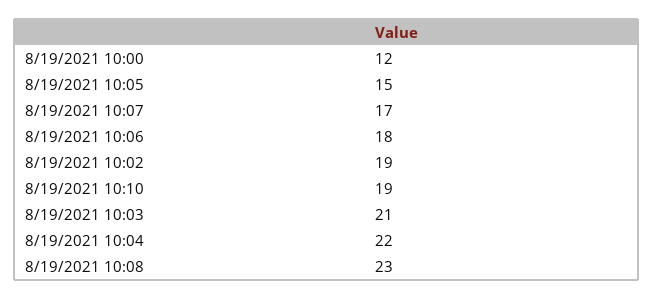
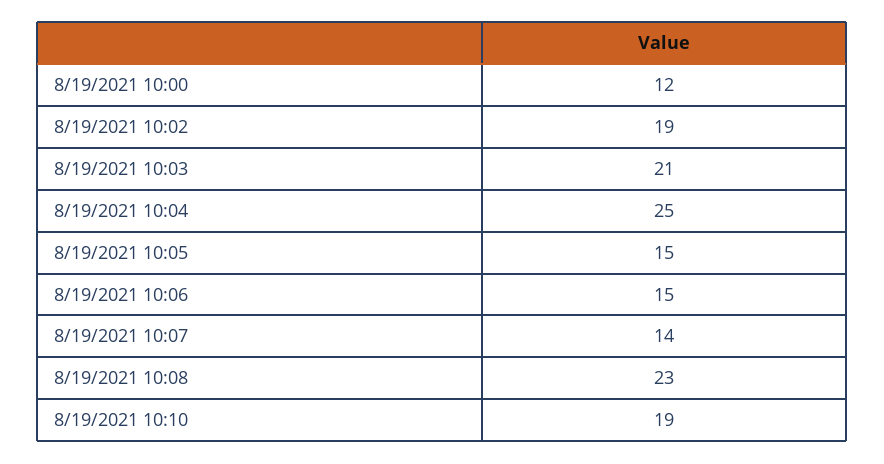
  {
    "8/19/2021 10:00": 12,
    "8/19/2021 10:05": 15,
-   "8/19/2021 10:07": 17,
+   "8/19/2021 10:07": 14,
-   "8/19/2021 10:06": 18,
+   "8/19/2021 10:06": 15,
    "8/19/2021 10:02": 19,
    "8/19/2021 10:10": 19,
    "8/19/2021 10:03": 21,
-   "8/19/2021 10:04": 22,
+   "8/19/2021 10:04": 25,
    "8/19/2021 10:08": 23
  }

